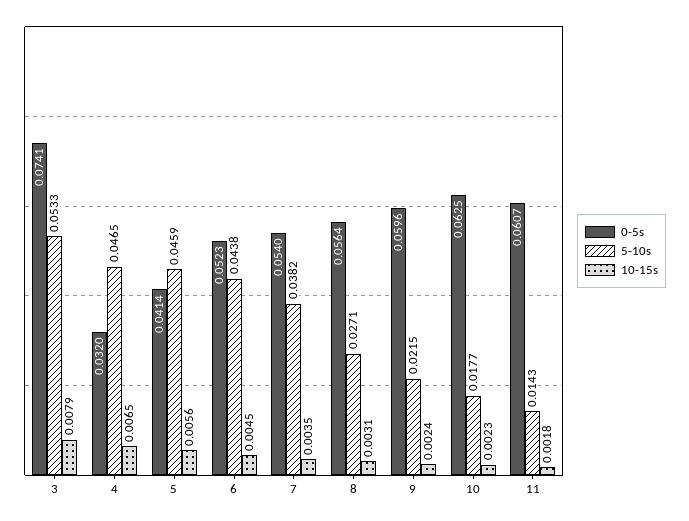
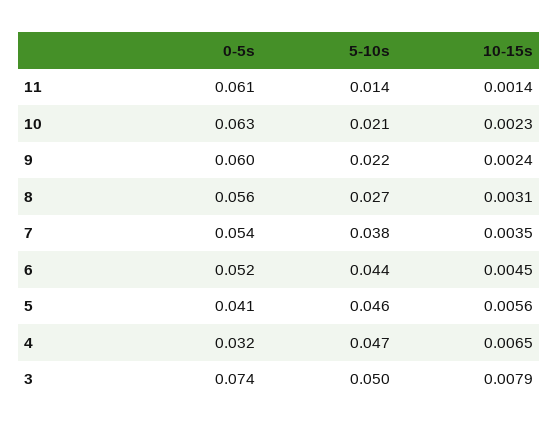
  {
    "0-5s": {
      "3": 0.0741,
      "4": 0.032,
      "5": 0.0414,
      "6": 0.0523,
      "7": 0.054,
      "8": 0.0564,
      "9": 0.0596,
      "10": 0.0625,
      "11": 0.0607
    },
    "5-10s": {
-     "3": 0.0533,
+     "3": 0.05,
      "4": 0.0465,
      "5": 0.0459,
      "6": 0.0438,
      "7": 0.0382,
      "8": 0.0271,
      "9": 0.0215,
-     "10": 0.0177,
+     "10": 0.021,
      "11": 0.0143
    },
    "10-15s": {
      "3": 0.0079,
      "4": 0.0065,
      "5": 0.0056,
      "6": 0.0045,
      "7": 0.0035,
      "8": 0.0031,
      "9": 0.0024,
      "10": 0.0023,
-     "11": 0.0018
+     "11": 0.0014
    }
  }

